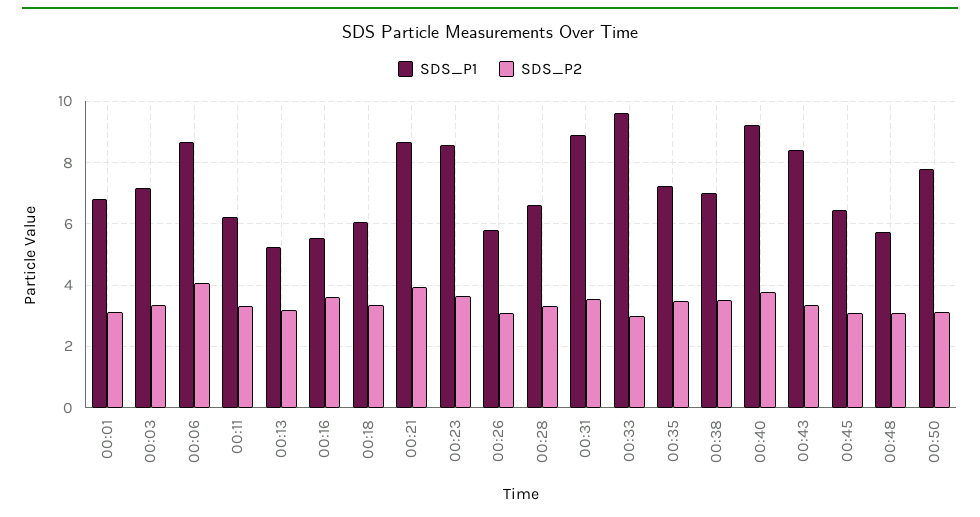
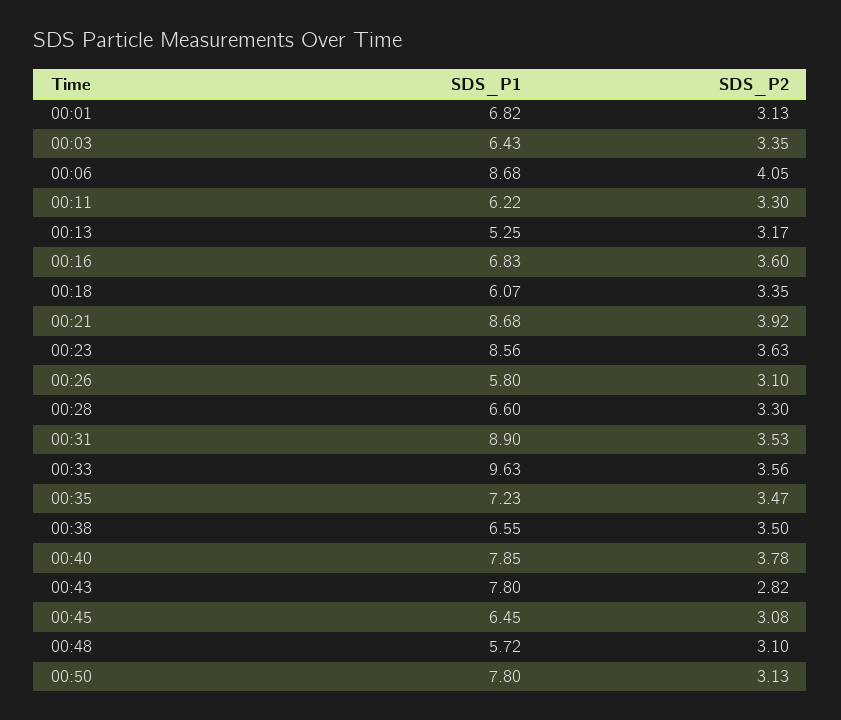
  {
    "SDS_P1": {
      "00:01": 6.82,
-     "00:03": 7.2,
+     "00:03": 6.43,
      "00:06": 8.68,
      "00:11": 6.22,
      "00:13": 5.25,
-     "00:16": 5.6,
+     "00:16": 6.83,
      "00:18": 6.07,
      "00:21": 8.68,
      "00:23": 8.56,
      "00:26": 5.8,
      "00:28": 6.6,
      "00:31": 8.9,
      "00:33": 9.63,
      "00:35": 7.23,
-     "00:38": 7,
+     "00:38": 6.55,
-     "00:40": 9.2,
+     "00:40": 7.85,
-     "00:43": 8.4,
+     "00:43": 7.8,
      "00:45": 6.45,
      "00:48": 5.72,
      "00:50": 7.8
    },
    "SDS_P2": {
      "00:01": 3.13,
      "00:03": 3.35,
      "00:06": 4.05,
      "00:11": 3.3,
      "00:13": 3.17,
      "00:16": 3.6,
      "00:18": 3.35,
      "00:21": 3.92,
      "00:23": 3.63,
      "00:26": 3.1,
      "00:28": 3.3,
      "00:31": 3.53,
-     "00:33": 3,
+     "00:33": 3.56,
      "00:35": 3.47,
      "00:38": 3.5,
      "00:40": 3.78,
-     "00:43": 3.4,
+     "00:43": 2.82,
      "00:45": 3.08,
      "00:48": 3.1,
      "00:50": 3.13
    }
  }

